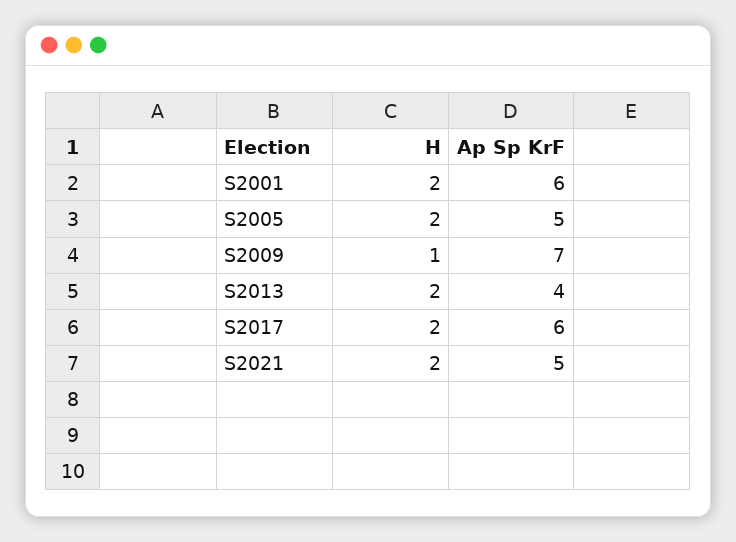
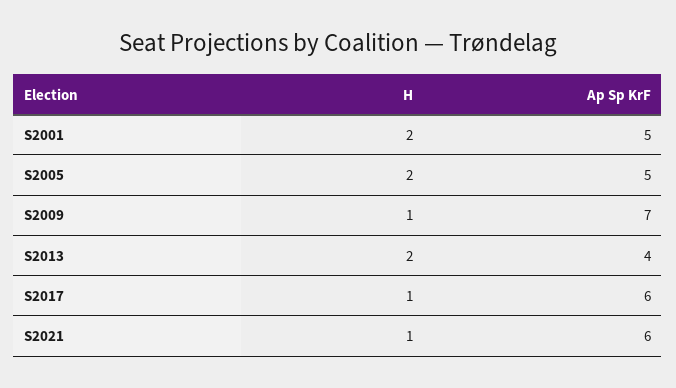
  {
    "H": {
      "S2001": 2,
      "S2005": 2,
      "S2009": 1,
      "S2013": 2,
-     "S2017": 2,
+     "S2017": 1,
-     "S2021": 2
+     "S2021": 1
    },
    "Ap Sp KrF": {
-     "S2001": 6,
+     "S2001": 5,
      "S2005": 5,
      "S2009": 7,
      "S2013": 4,
      "S2017": 6,
-     "S2021": 5
+     "S2021": 6
    }
  }

